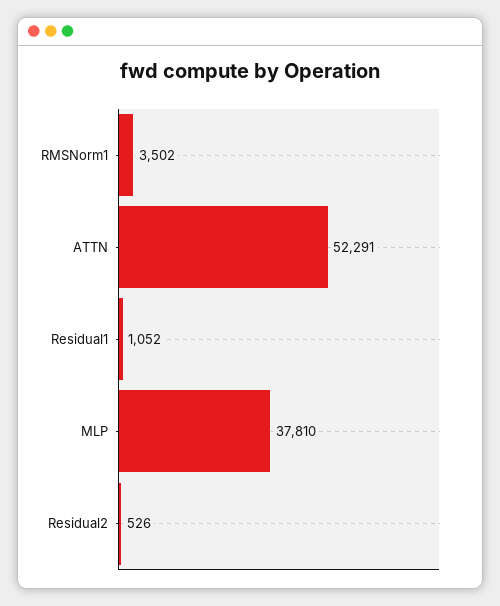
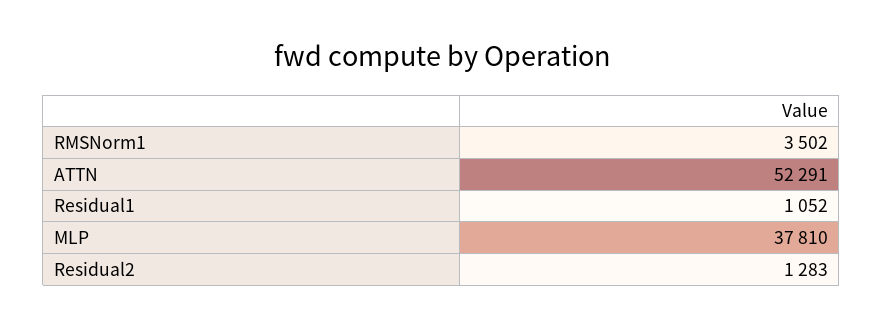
  {
    "RMSNorm1": 3502,
    "ATTN": 52291,
    "Residual1": 1052,
    "MLP": 37810,
-   "Residual2": 526
+   "Residual2": 1283
  }

